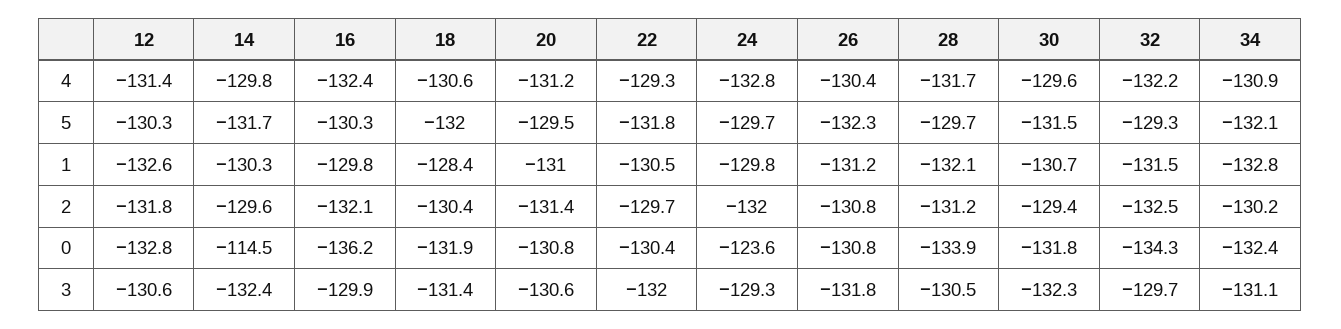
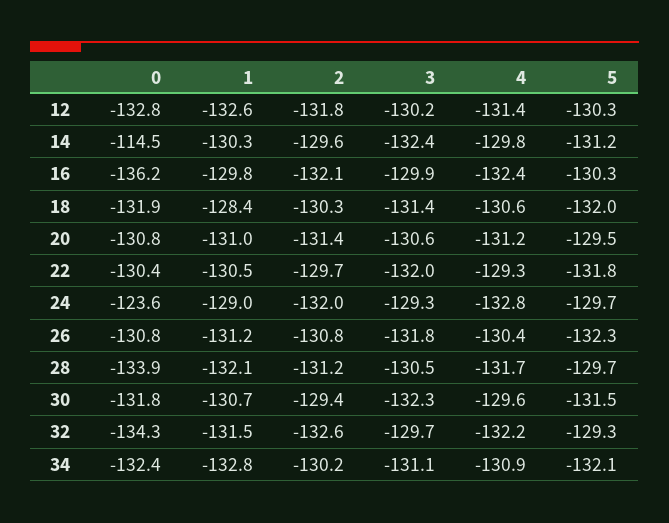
  {
    "12": {
      "4": -131.4,
      "5": -130.3,
      "1": -132.6,
      "2": -131.8,
      "0": -132.8,
-     "3": -130.6
+     "3": -130.2
    },
    "14": {
      "4": -129.8,
-     "5": -131.7,
+     "5": -131.2,
      "1": -130.3,
      "2": -129.6,
      "0": -114.5,
      "3": -132.4
    },
    "16": {
      "4": -132.4,
      "5": -130.3,
      "1": -129.8,
      "2": -132.1,
      "0": -136.2,
      "3": -129.9
    },
    "18": {
      "4": -130.6,
      "5": -132,
      "1": -128.4,
-     "2": -130.4,
+     "2": -130.3,
      "0": -131.9,
      "3": -131.4
    },
    "20": {
      "4": -131.2,
      "5": -129.5,
      "1": -131,
      "2": -131.4,
      "0": -130.8,
      "3": -130.6
    },
    "22": {
      "4": -129.3,
      "5": -131.8,
      "1": -130.5,
      "2": -129.7,
      "0": -130.4,
      "3": -132
    },
    "24": {
      "4": -132.8,
      "5": -129.7,
-     "1": -129.8,
+     "1": -129,
      "2": -132,
      "0": -123.6,
      "3": -129.3
    },
    "26": {
      "4": -130.4,
      "5": -132.3,
      "1": -131.2,
      "2": -130.8,
      "0": -130.8,
      "3": -131.8
    },
    "28": {
      "4": -131.7,
      "5": -129.7,
      "1": -132.1,
      "2": -131.2,
      "0": -133.9,
      "3": -130.5
    },
    "30": {
      "4": -129.6,
      "5": -131.5,
      "1": -130.7,
      "2": -129.4,
      "0": -131.8,
      "3": -132.3
    },
    "32": {
      "4": -132.2,
      "5": -129.3,
      "1": -131.5,
-     "2": -132.5,
+     "2": -132.6,
      "0": -134.3,
      "3": -129.7
    },
    "34": {
      "4": -130.9,
      "5": -132.1,
      "1": -132.8,
      "2": -130.2,
      "0": -132.4,
      "3": -131.1
    }
  }

